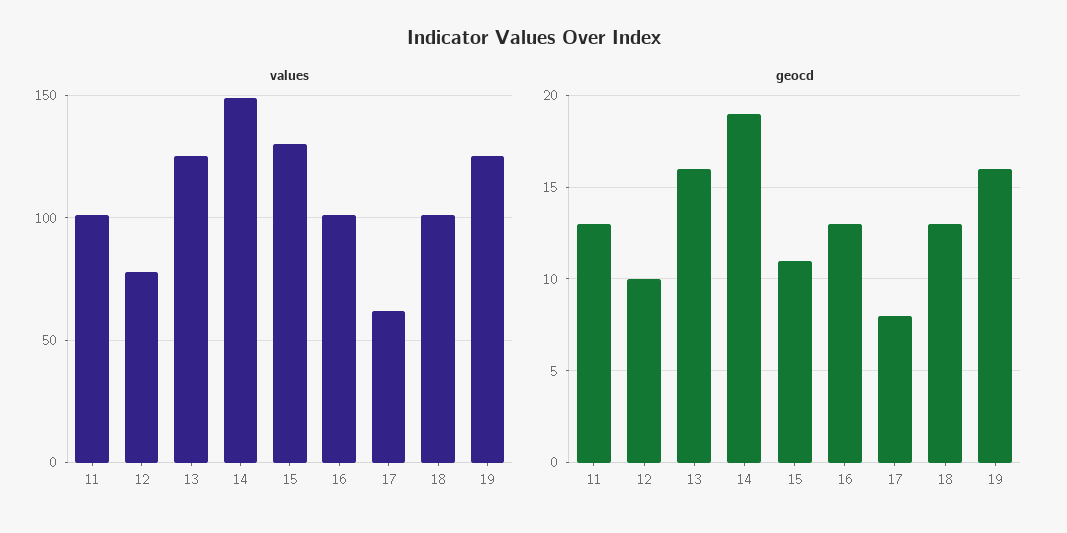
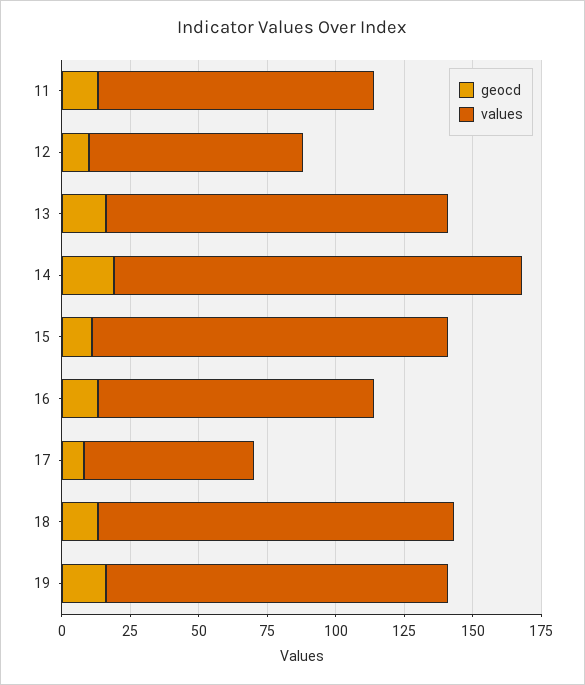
  {
    "values": {
      "11": 100,
      "12": 80,
      "13": 125,
      "14": 150,
      "15": 130,
      "16": 100,
      "17": 60,
-     "18": 100,
+     "18": 130,
      "19": 125
    },
    "geocd": {
      "11": 13,
      "12": 10,
      "13": 16,
      "14": 19,
      "15": 11,
      "16": 13,
      "17": 8,
      "18": 13,
      "19": 16
    }
  }

